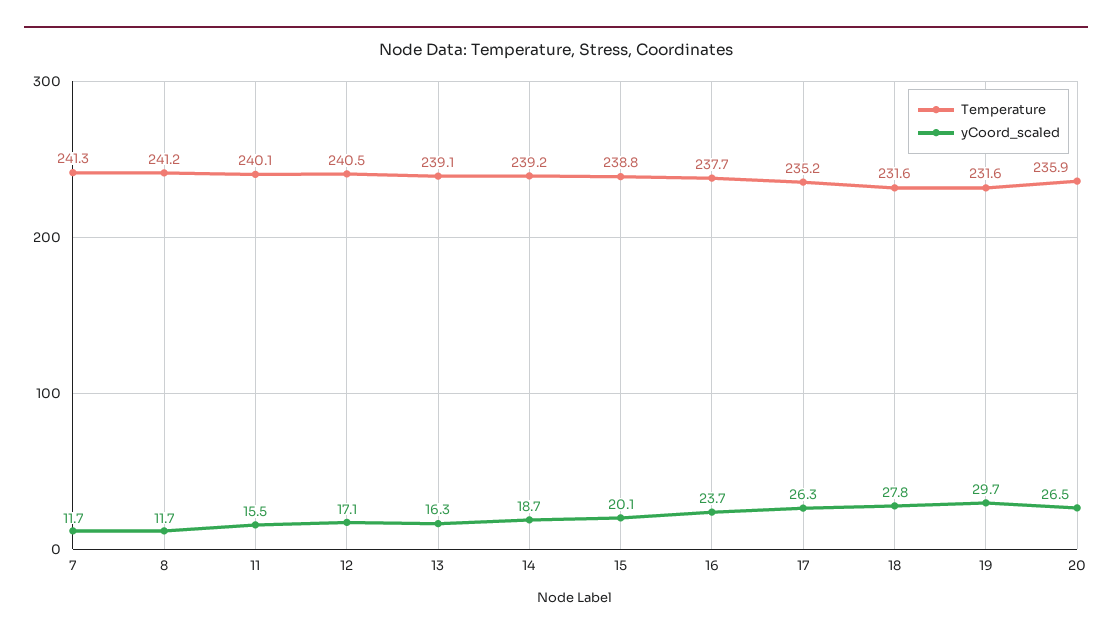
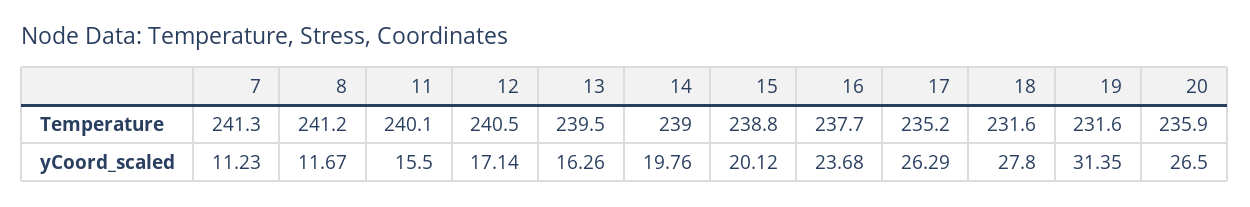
  {
    "Temperature": {
      "7": 241.3,
      "8": 241.2,
      "11": 240.1,
      "12": 240.5,
-     "13": 239.1,
+     "13": 239.5,
-     "14": 239.2,
+     "14": 239,
      "15": 238.8,
      "16": 237.7,
      "17": 235.2,
      "18": 231.6,
      "19": 231.6,
      "20": 235.9
    },
    "yCoord_scaled": {
-     "7": 11.7,
+     "7": 11.23,
      "8": 11.67,
      "11": 15.5,
      "12": 17.14,
      "13": 16.26,
-     "14": 18.7,
+     "14": 19.76,
      "15": 20.12,
      "16": 23.68,
      "17": 26.29,
      "18": 27.8,
-     "19": 29.7,
+     "19": 31.35,
      "20": 26.5
    }
  }

